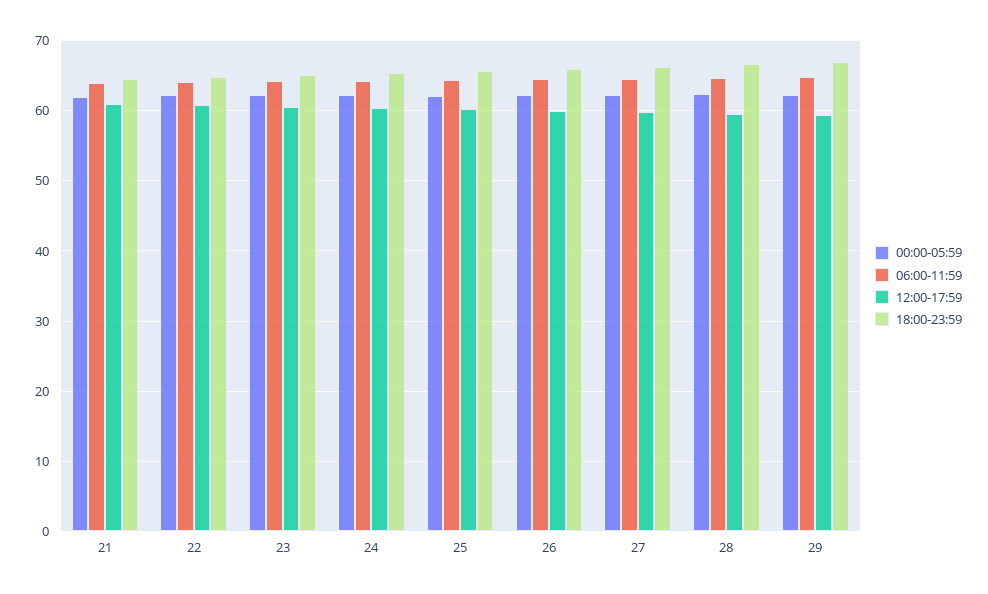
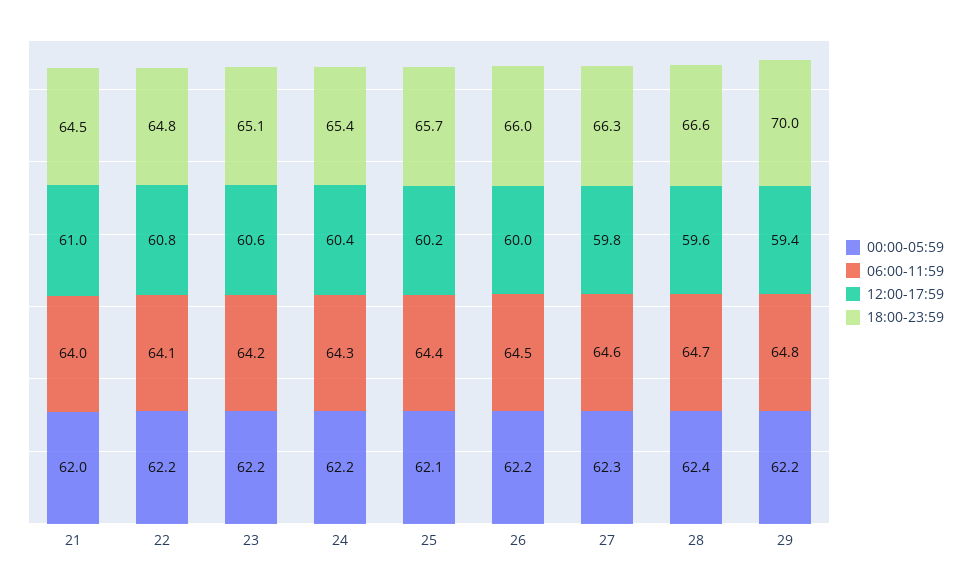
  {
    "00:00-05:59": {
      "21": 62,
      "22": 62.2,
      "23": 62.2,
      "24": 62.2,
      "25": 62.1,
      "26": 62.2,
      "27": 62.3,
      "28": 62.4,
      "29": 62.2
    },
    "06:00-11:59": {
      "21": 64,
      "22": 64.1,
      "23": 64.2,
      "24": 64.3,
      "25": 64.4,
      "26": 64.5,
      "27": 64.6,
      "28": 64.7,
      "29": 64.8
    },
    "12:00-17:59": {
      "21": 61,
      "22": 60.8,
      "23": 60.6,
      "24": 60.4,
      "25": 60.2,
      "26": 60,
      "27": 59.8,
      "28": 59.6,
      "29": 59.4
    },
    "18:00-23:59": {
      "21": 64.5,
      "22": 64.8,
      "23": 65.1,
      "24": 65.4,
      "25": 65.7,
      "26": 66,
      "27": 66.3,
      "28": 66.6,
-     "29": 67
+     "29": 70
    }
  }

